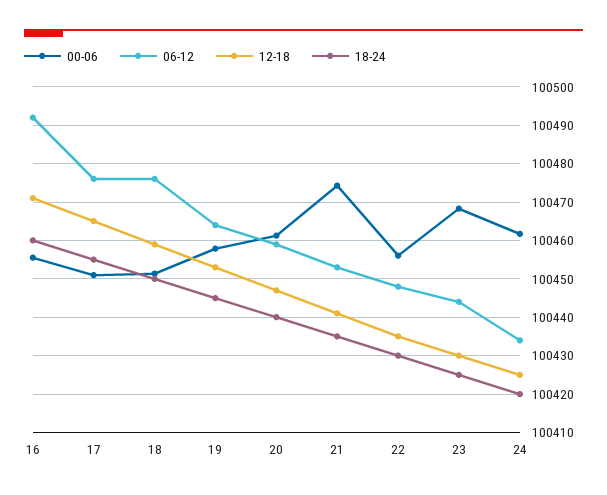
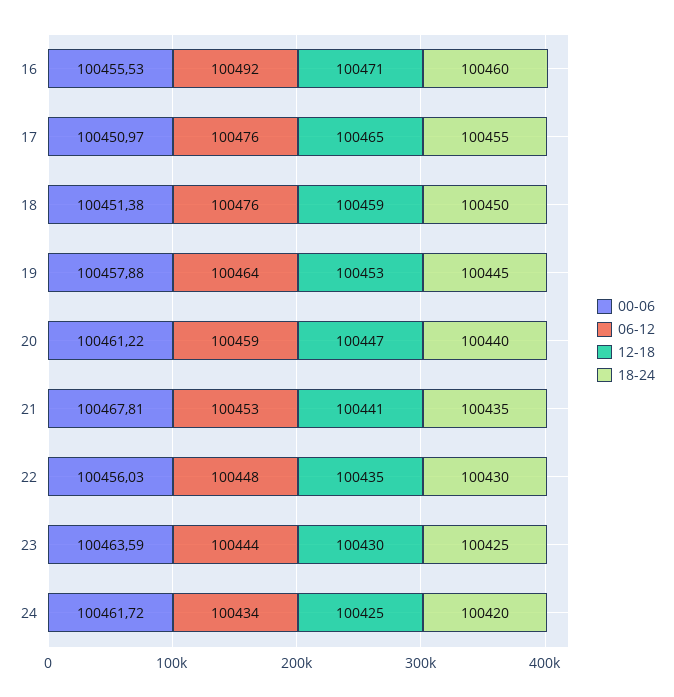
  {
    "00-06": {
      "16": 100455.53,
      "17": 100450.97,
      "18": 100451.38,
      "19": 100457.88,
      "20": 100461.22,
-     "21": 100474,
+     "21": 100467.81,
      "22": 100456.03,
-     "23": 100468,
+     "23": 100463.59,
      "24": 100461.72
    },
    "06-12": {
      "16": 100492,
      "17": 100476,
      "18": 100476,
      "19": 100464,
      "20": 100459,
      "21": 100453,
      "22": 100448,
      "23": 100444,
      "24": 100434
    },
    "12-18": {
      "16": 100471,
      "17": 100465,
      "18": 100459,
      "19": 100453,
      "20": 100447,
      "21": 100441,
      "22": 100435,
      "23": 100430,
      "24": 100425
    },
    "18-24": {
      "16": 100460,
      "17": 100455,
      "18": 100450,
      "19": 100445,
      "20": 100440,
      "21": 100435,
      "22": 100430,
      "23": 100425,
      "24": 100420
    }
  }

